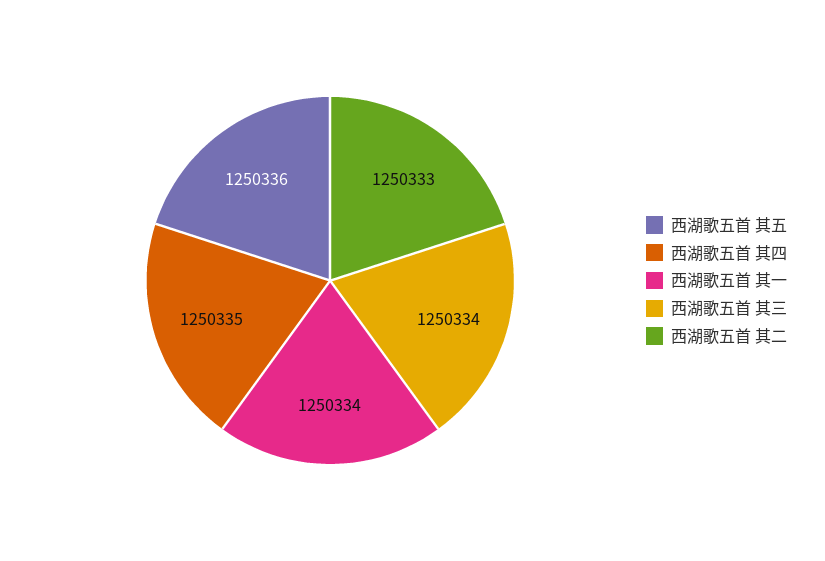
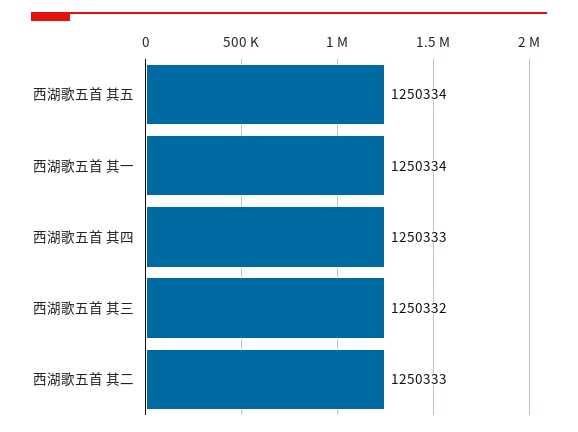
  {
-   "西湖歌五首 其五": 1250336,
+   "西湖歌五首 其五": 1250334,
-   "西湖歌五首 其四": 1250335,
+   "西湖歌五首 其四": 1250333,
    "西湖歌五首 其一": 1250334,
-   "西湖歌五首 其三": 1250334,
+   "西湖歌五首 其三": 1250332,
    "西湖歌五首 其二": 1250333
  }

